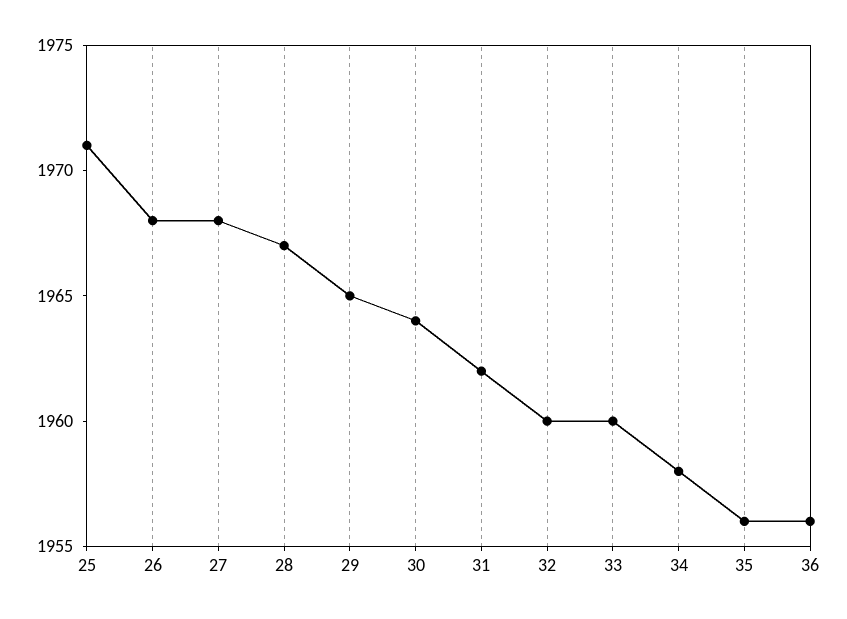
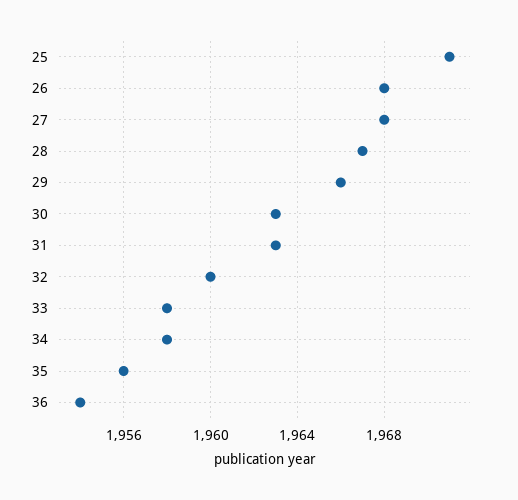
  {
    "25": 1971,
    "26": 1968,
    "27": 1968,
    "28": 1967,
-   "29": 1965,
+   "29": 1966,
-   "30": 1964,
+   "30": 1963,
-   "31": 1962,
+   "31": 1963,
    "32": 1960,
-   "33": 1960,
+   "33": 1958,
    "34": 1958,
    "35": 1956,
-   "36": 1956
+   "36": 1954
  }

